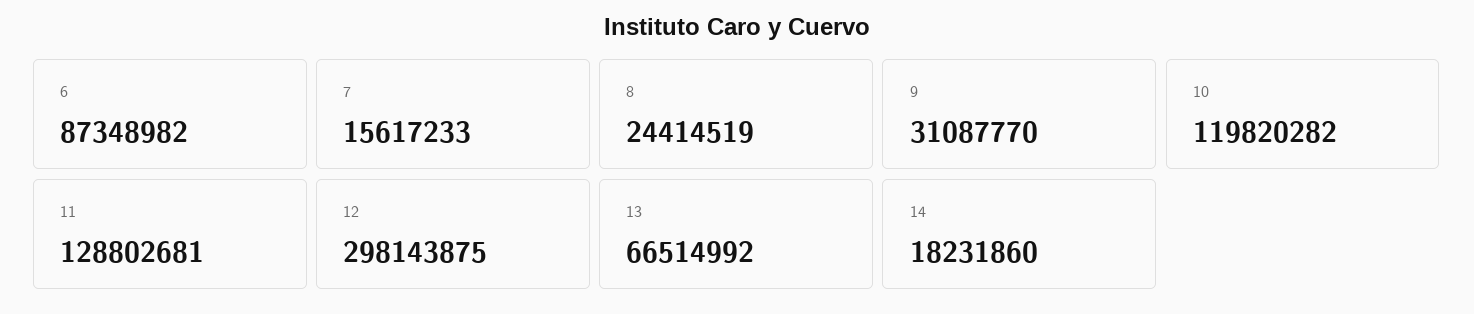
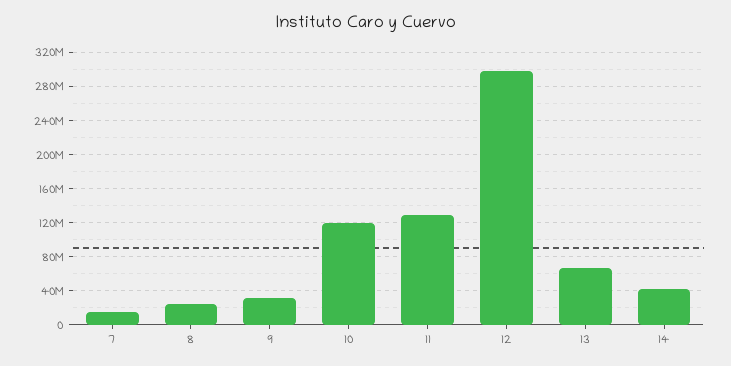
  {
-   "6": 87348982,
    "7": 15617233,
    "8": 24414519,
    "9": 31087770,
    "10": 119820282,
    "11": 128802681,
    "12": 298143875,
    "13": 66514992,
-   "14": 18231860
+   "14": 40000000
  }

